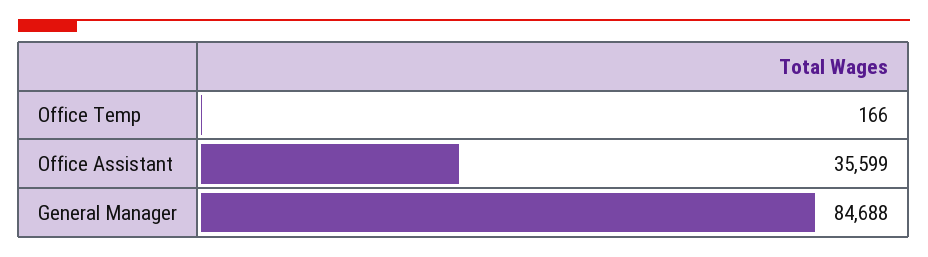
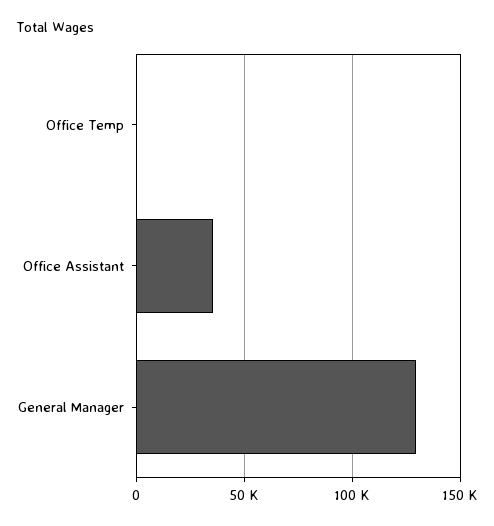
  {
    "Office Temp": 166,
    "Office Assistant": 35599,
-   "General Manager": 84688
+   "General Manager": 130000
  }

